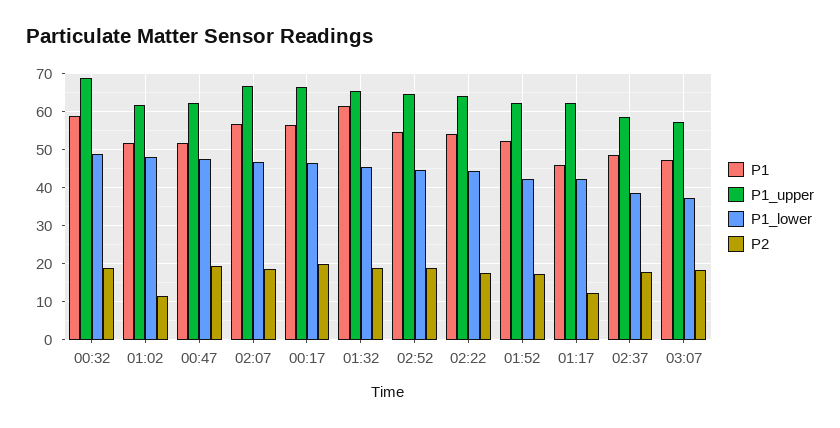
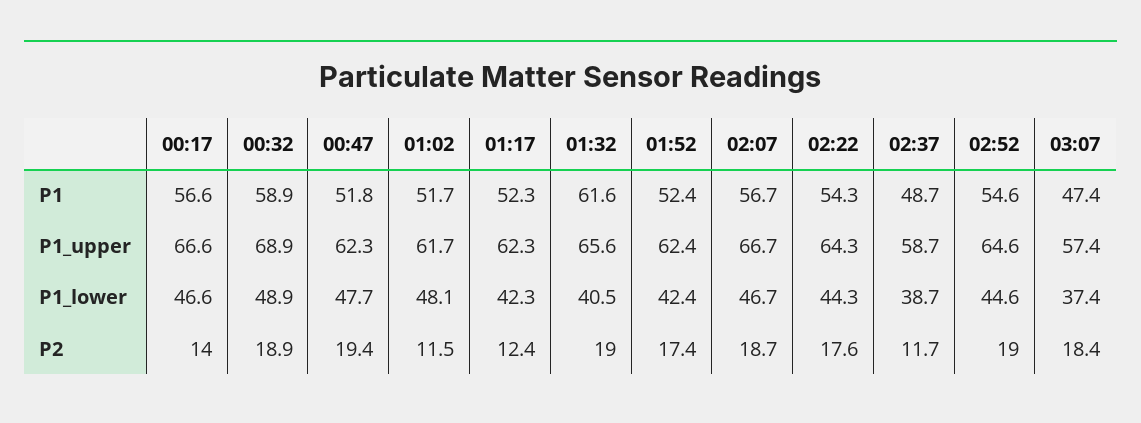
  {
    "P1": {
      "00:32": 58.9,
      "01:02": 51.7,
      "00:47": 51.8,
      "02:07": 56.7,
      "00:17": 56.6,
      "01:32": 61.6,
      "02:52": 54.6,
      "02:22": 54.3,
      "01:52": 52.4,
-     "01:17": 46,
+     "01:17": 52.3,
      "02:37": 48.7,
      "03:07": 47.4
    },
    "P1_upper": {
      "00:32": 68.9,
      "01:02": 61.7,
      "00:47": 62.3,
      "02:07": 66.7,
      "00:17": 66.6,
      "01:32": 65.6,
      "02:52": 64.6,
      "02:22": 64.3,
      "01:52": 62.4,
      "01:17": 62.3,
      "02:37": 58.7,
      "03:07": 57.4
    },
    "P1_lower": {
      "00:32": 48.9,
      "01:02": 48.1,
      "00:47": 47.7,
      "02:07": 46.7,
      "00:17": 46.6,
-     "01:32": 46,
+     "01:32": 40.5,
      "02:52": 44.6,
      "02:22": 44.3,
      "01:52": 42.4,
      "01:17": 42.3,
      "02:37": 38.7,
      "03:07": 37.4
    },
    "P2": {
      "00:32": 18.9,
      "01:02": 11.5,
      "00:47": 19.4,
      "02:07": 18.7,
-     "00:17": 20,
+     "00:17": 14,
      "01:32": 19,
      "02:52": 19,
      "02:22": 17.6,
      "01:52": 17.4,
      "01:17": 12.4,
-     "02:37": 18,
+     "02:37": 11.7,
      "03:07": 18.4
    }
  }

